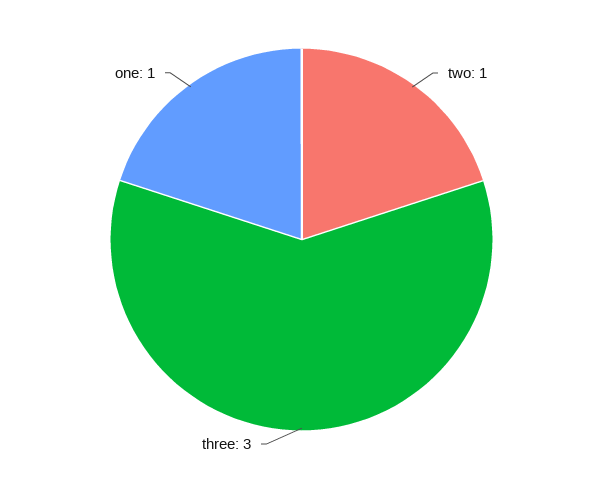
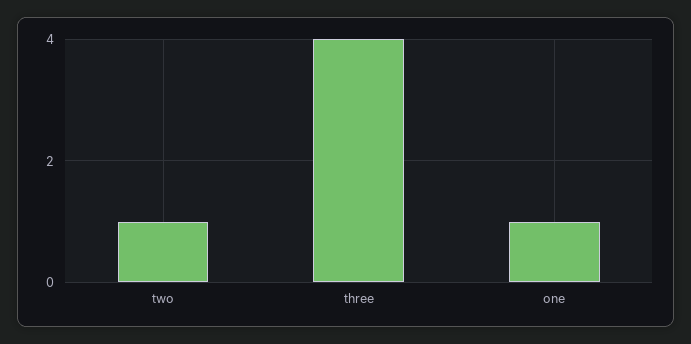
  {
    "two": 1,
-   "three": 3,
+   "three": 4,
    "one": 1
  }

